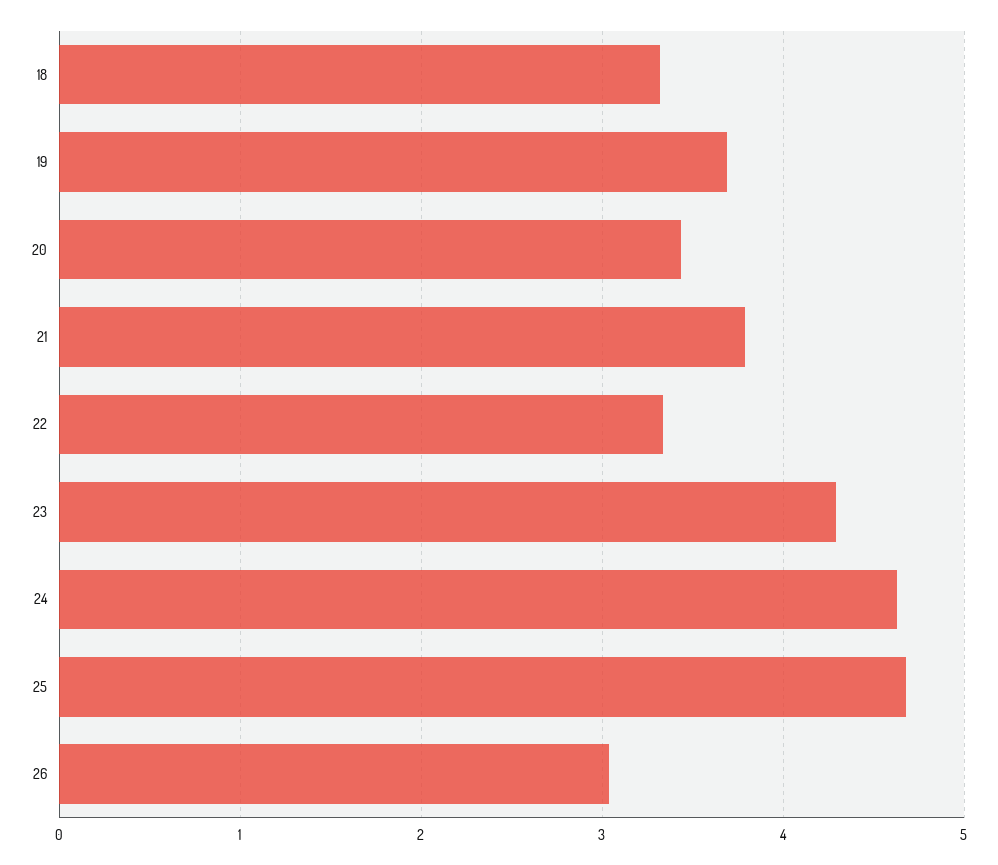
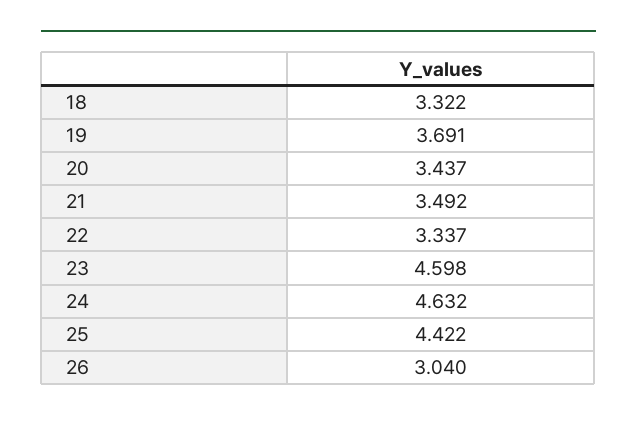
  {
    "18": 3.322,
    "19": 3.691,
    "20": 3.437,
-   "21": 3.8,
+   "21": 3.492,
    "22": 3.337,
-   "23": 4.3,
+   "23": 4.598,
    "24": 4.632,
-   "25": 4.7,
+   "25": 4.422,
    "26": 3.04
  }

